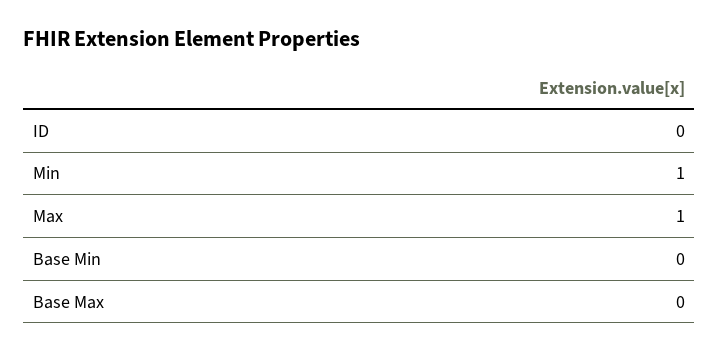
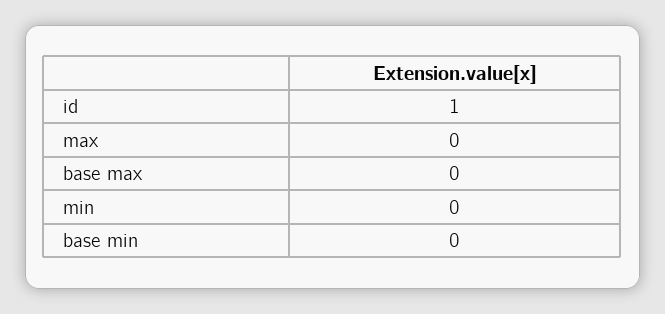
  {
-   "ID": 0,
+   "ID": 1,
-   "Min": 1,
+   "Min": 0,
-   "Max": 1,
+   "Max": 0,
    "Base Min": 0,
    "Base Max": 0
  }

